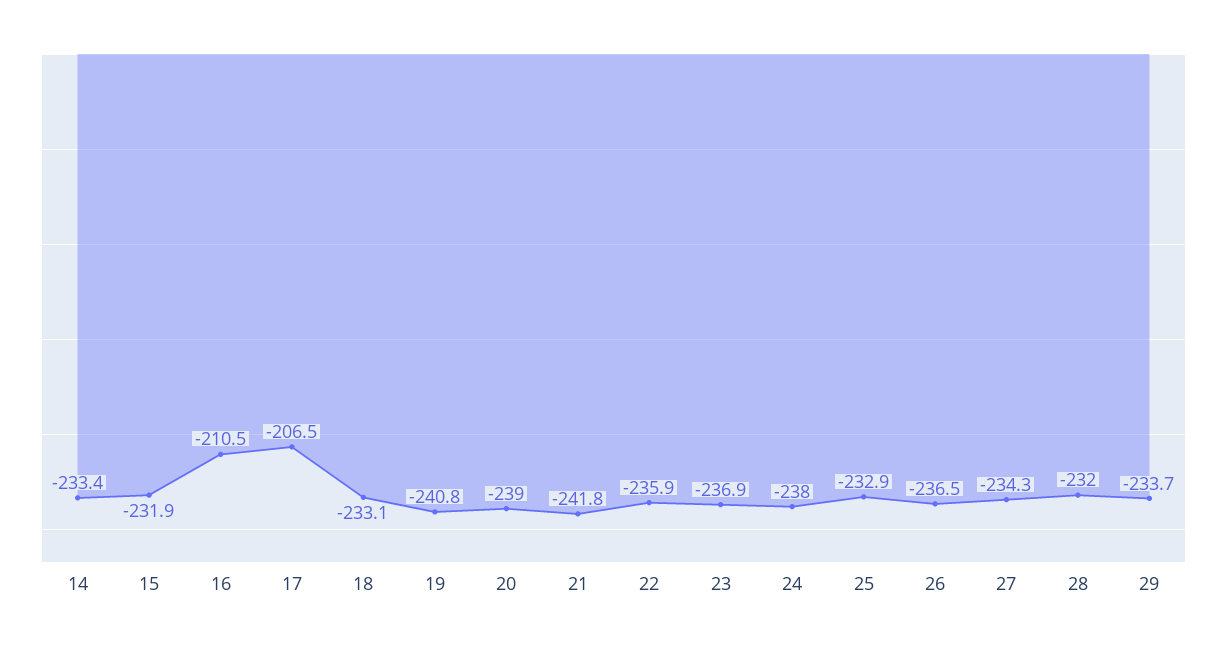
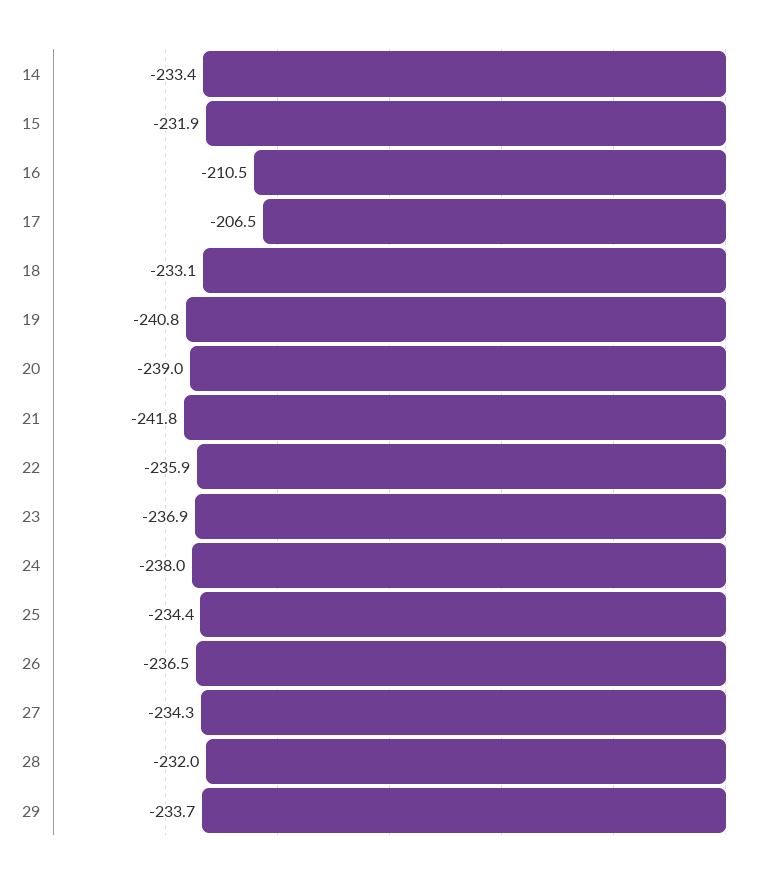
  {
    "14": -233.4,
    "15": -231.9,
    "16": -210.5,
    "17": -206.5,
    "18": -233.1,
    "19": -240.8,
    "20": -239,
    "21": -241.8,
    "22": -235.9,
    "23": -236.9,
    "24": -238,
-   "25": -232.9,
+   "25": -234.4,
    "26": -236.5,
    "27": -234.3,
    "28": -232,
    "29": -233.7
  }

